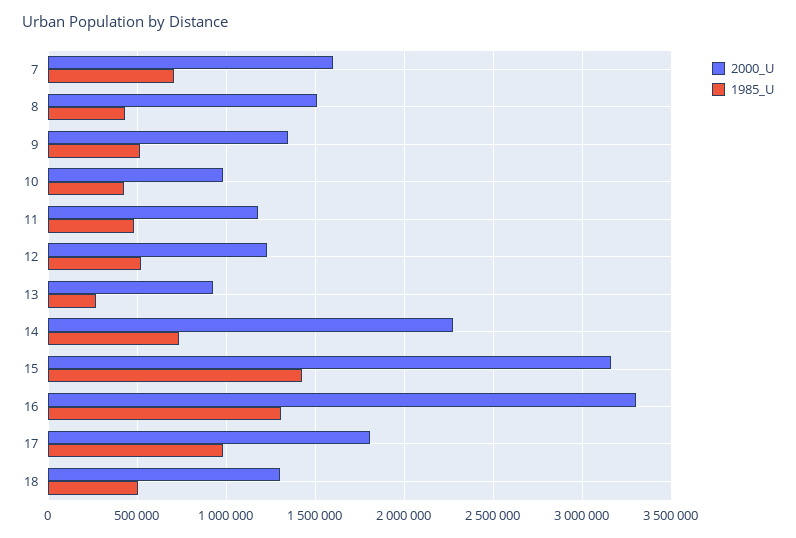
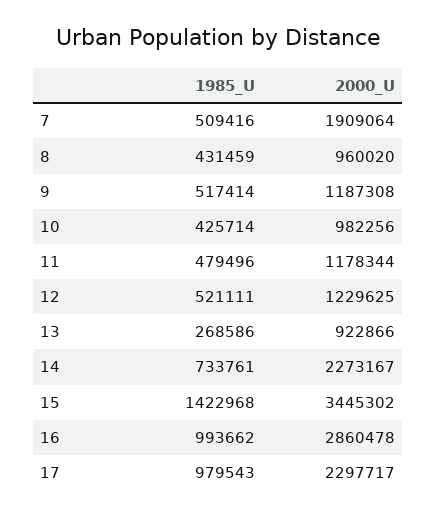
  {
    "2000_U": {
-     "7": 1600000,
+     "7": 1909064,
-     "8": 1500000,
+     "8": 960020,
-     "9": 1350000,
+     "9": 1187308,
      "10": 982256,
      "11": 1178344,
      "12": 1229625,
      "13": 922866,
      "14": 2273167,
-     "15": 3150000,
+     "15": 3445302,
-     "16": 3300000,
+     "16": 2860478,
-     "17": 1800000,
+     "17": 2297717
-     "18": 1300000
    },
    "1985_U": {
-     "7": 700000,
+     "7": 509416,
      "8": 431459,
      "9": 517414,
      "10": 425714,
      "11": 479496,
      "12": 521111,
      "13": 268586,
      "14": 733761,
      "15": 1422968,
-     "16": 1300000,
+     "16": 993662,
-     "17": 979543,
+     "17": 979543
-     "18": 500000
    }
  }

